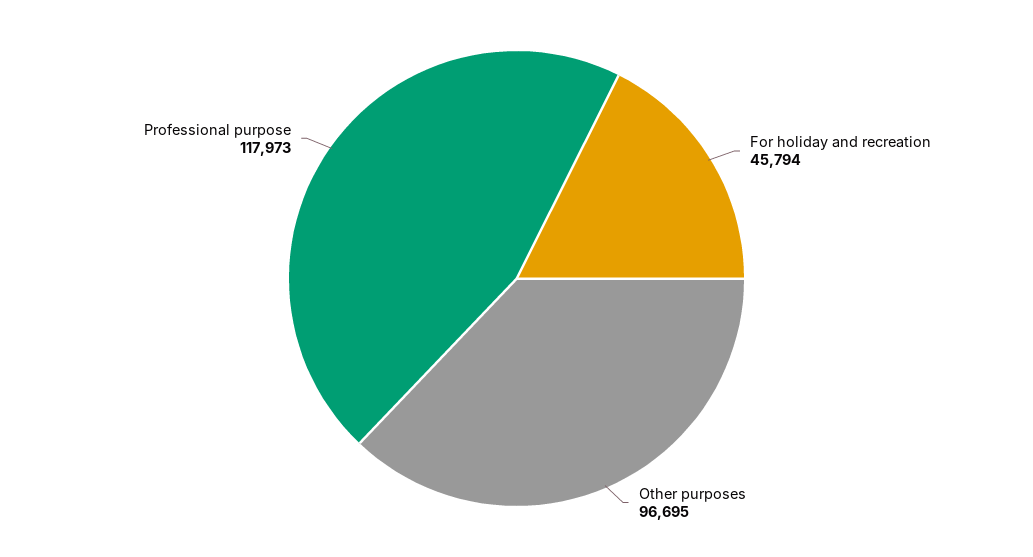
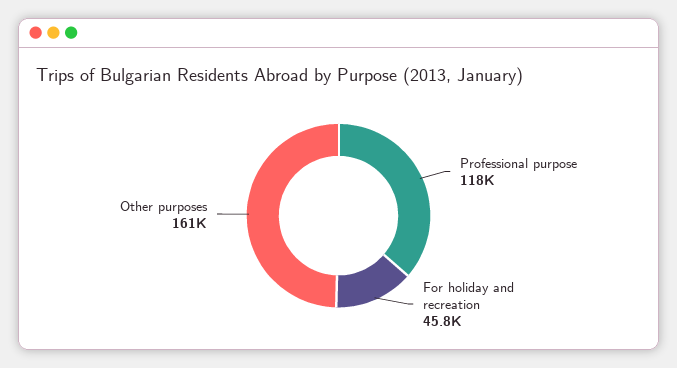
  {
    "For holiday and recreation": 45794,
-   "Other purposes": 96695,
+   "Other purposes": 161000,
    "Professional purpose": 117973
  }

